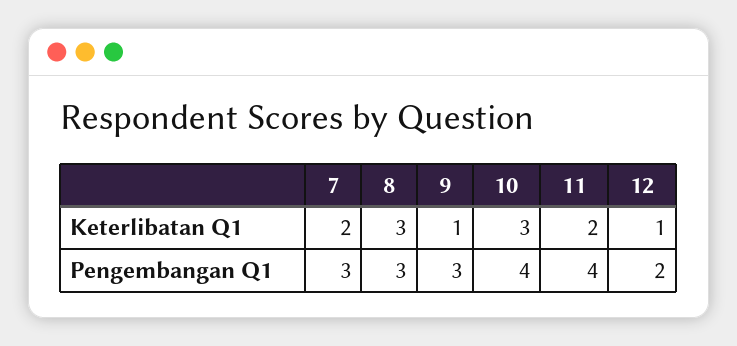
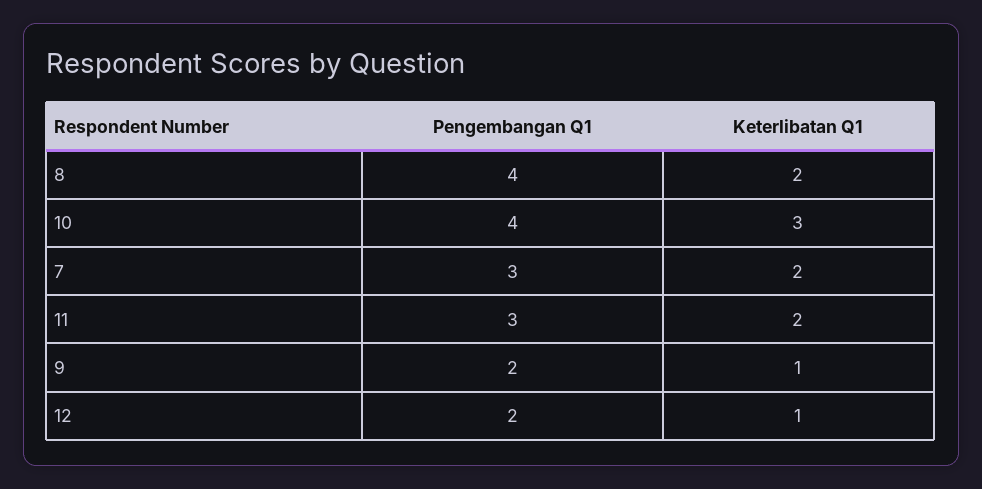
  {
    "7": {
      "Keterlibatan Q1": 2,
      "Pengembangan Q1": 3
    },
    "8": {
-     "Keterlibatan Q1": 3,
+     "Keterlibatan Q1": 2,
-     "Pengembangan Q1": 3
+     "Pengembangan Q1": 4
    },
    "9": {
      "Keterlibatan Q1": 1,
-     "Pengembangan Q1": 3
+     "Pengembangan Q1": 2
    },
    "10": {
      "Keterlibatan Q1": 3,
      "Pengembangan Q1": 4
    },
    "11": {
      "Keterlibatan Q1": 2,
-     "Pengembangan Q1": 4
+     "Pengembangan Q1": 3
    },
    "12": {
      "Keterlibatan Q1": 1,
      "Pengembangan Q1": 2
    }
  }

